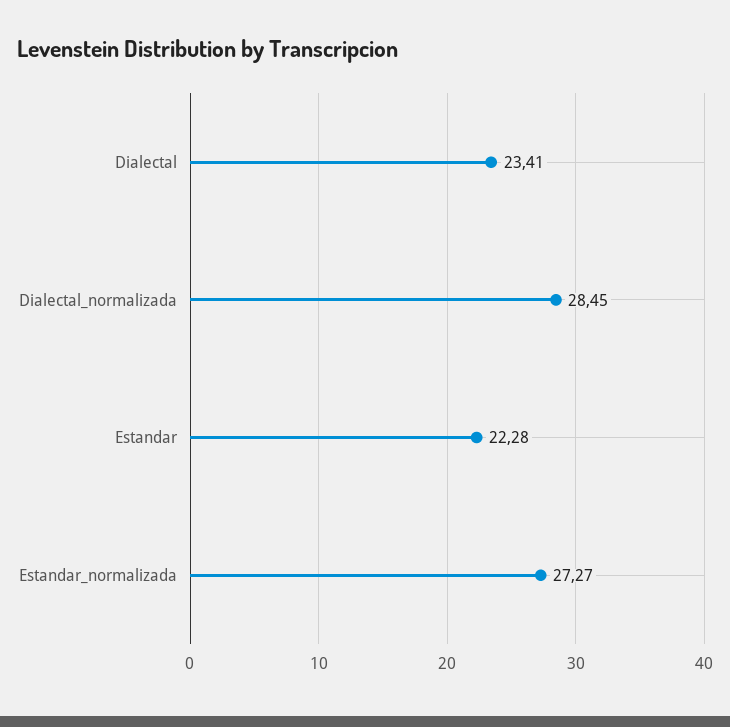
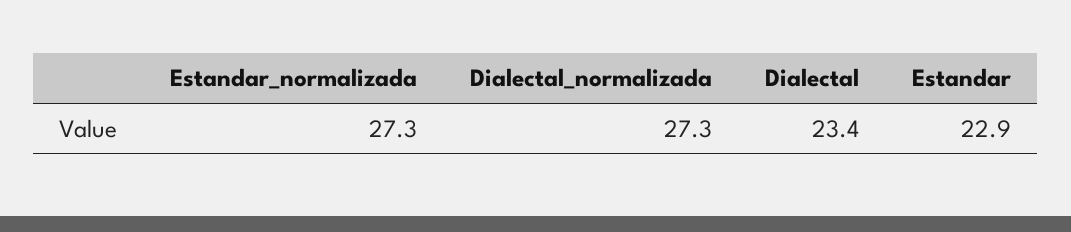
  {
    "Dialectal": 23.41,
-   "Dialectal_normalizada": 28.45,
+   "Dialectal_normalizada": 27.3,
-   "Estandar": 22.28,
+   "Estandar": 22.9,
    "Estandar_normalizada": 27.27
  }

